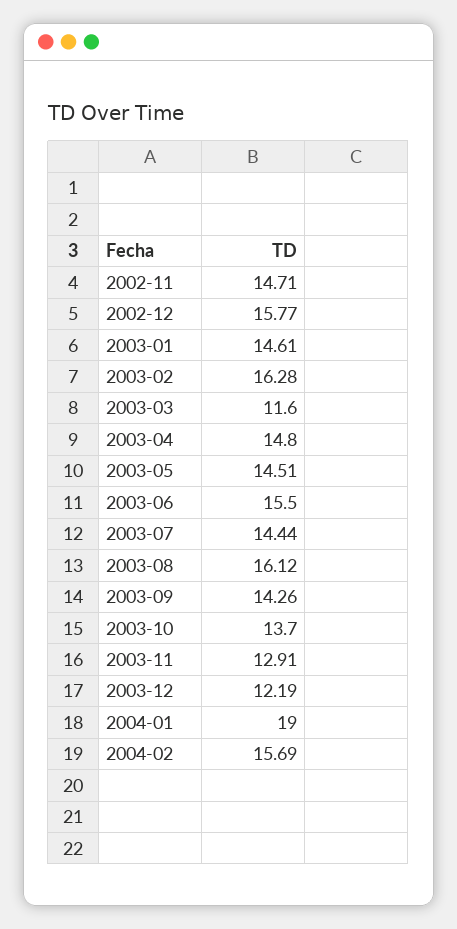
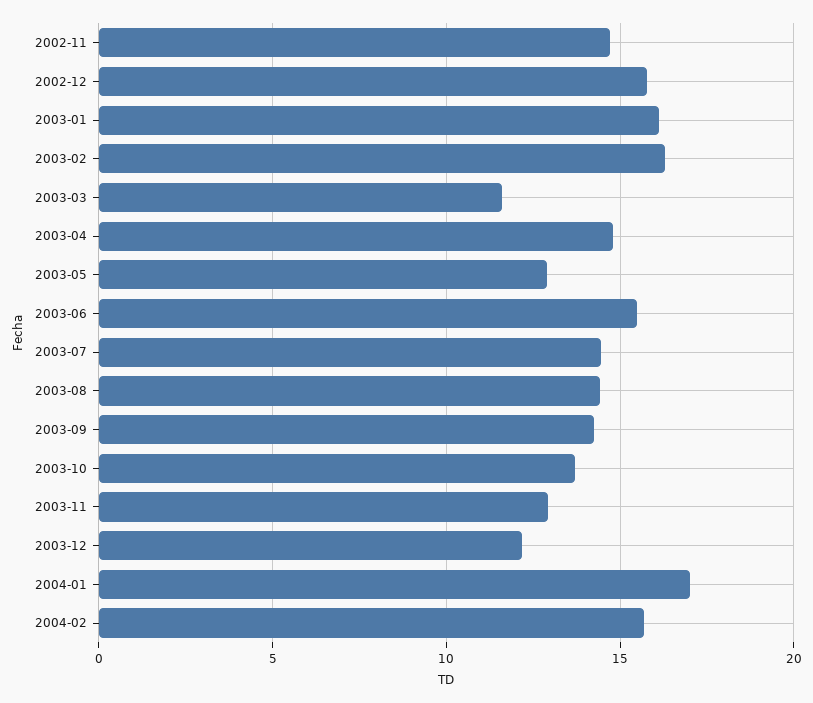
  {
    "2002-11": 14.71,
    "2002-12": 15.77,
-   "2003-01": 14.61,
+   "2003-01": 16,
    "2003-02": 16.28,
    "2003-03": 11.6,
    "2003-04": 14.8,
-   "2003-05": 14.51,
+   "2003-05": 13,
    "2003-06": 15.5,
    "2003-07": 14.44,
-   "2003-08": 16.12,
+   "2003-08": 14.5,
    "2003-09": 14.26,
    "2003-10": 13.7,
    "2003-11": 12.91,
    "2003-12": 12.19,
-   "2004-01": 19,
+   "2004-01": 17,
    "2004-02": 15.69
  }

